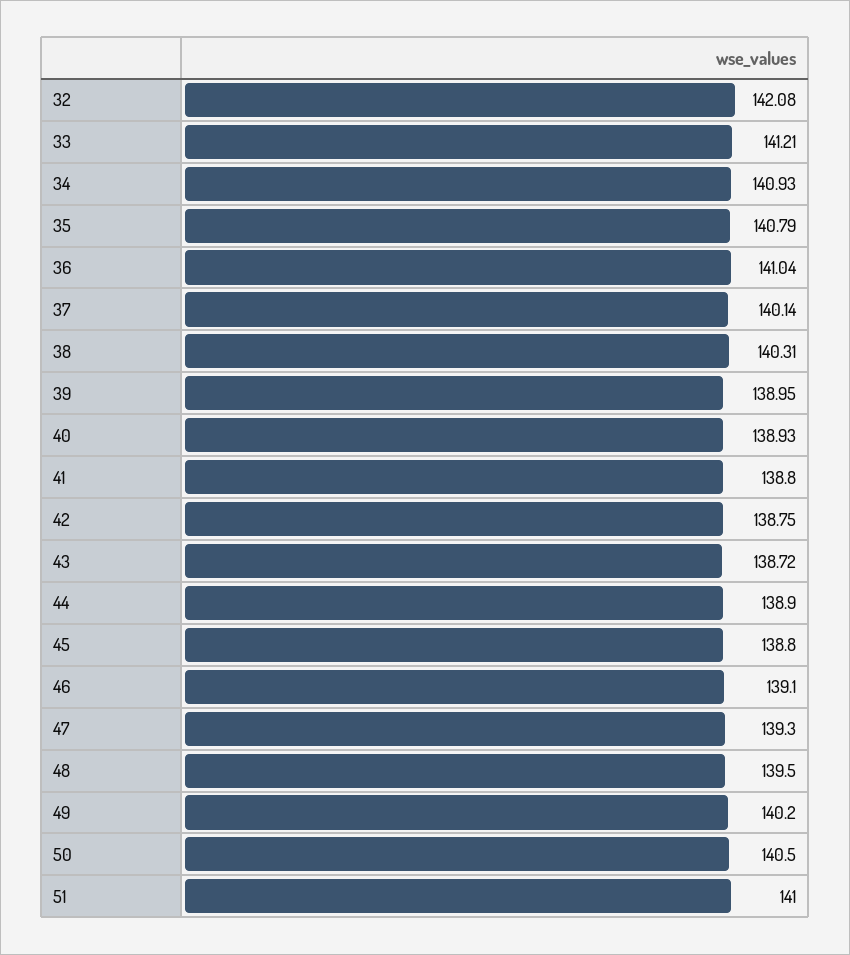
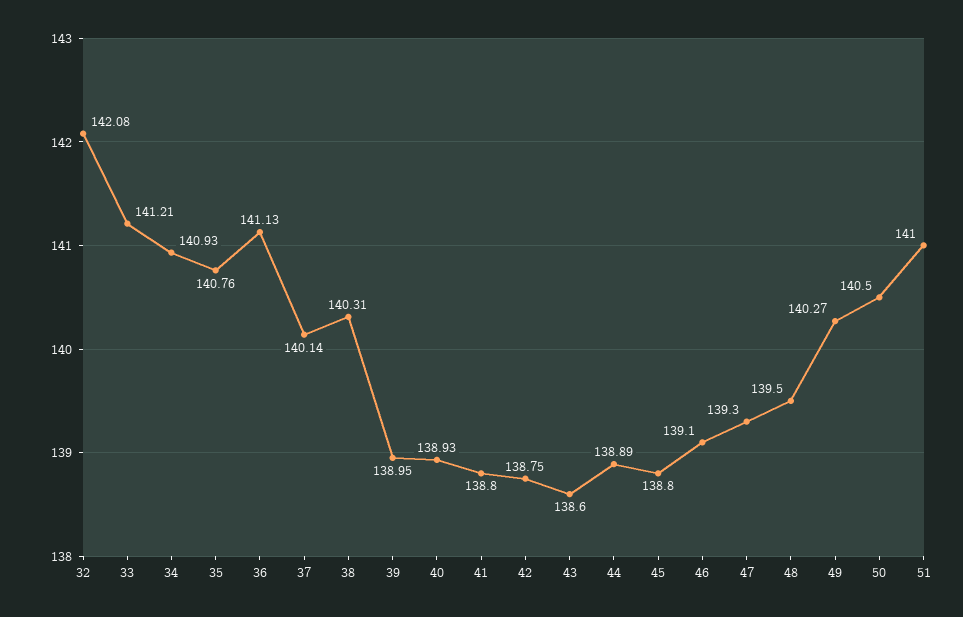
  {
    "32": 142.08,
    "33": 141.21,
    "34": 140.93,
-   "35": 140.79,
+   "35": 140.76,
-   "36": 141.04,
+   "36": 141.13,
    "37": 140.14,
    "38": 140.31,
    "39": 138.95,
    "40": 138.93,
    "41": 138.8,
    "42": 138.75,
-   "43": 138.72,
+   "43": 138.6,
-   "44": 138.9,
+   "44": 138.89,
    "45": 138.8,
    "46": 139.1,
    "47": 139.3,
    "48": 139.5,
-   "49": 140.2,
+   "49": 140.27,
    "50": 140.5,
    "51": 141
  }

